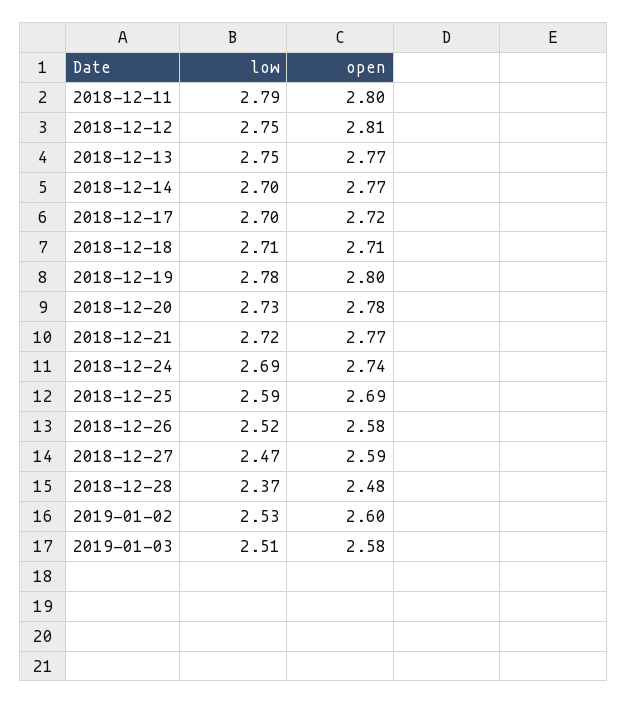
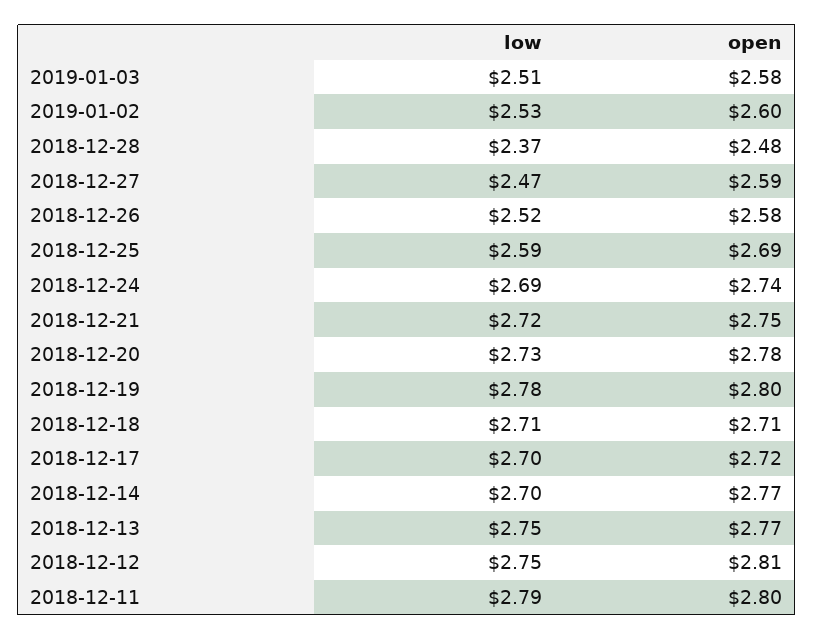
  {
    "low": {
      "2018-12-11": 2.79,
      "2018-12-12": 2.75,
      "2018-12-13": 2.75,
      "2018-12-14": 2.7,
      "2018-12-17": 2.7,
      "2018-12-18": 2.71,
      "2018-12-19": 2.78,
      "2018-12-20": 2.73,
      "2018-12-21": 2.72,
      "2018-12-24": 2.69,
      "2018-12-25": 2.59,
      "2018-12-26": 2.52,
      "2018-12-27": 2.47,
      "2018-12-28": 2.37,
      "2019-01-02": 2.53,
      "2019-01-03": 2.51
    },
    "open": {
      "2018-12-11": 2.8,
      "2018-12-12": 2.81,
      "2018-12-13": 2.77,
      "2018-12-14": 2.77,
      "2018-12-17": 2.72,
      "2018-12-18": 2.71,
      "2018-12-19": 2.8,
      "2018-12-20": 2.78,
-     "2018-12-21": 2.77,
+     "2018-12-21": 2.75,
      "2018-12-24": 2.74,
      "2018-12-25": 2.69,
      "2018-12-26": 2.58,
      "2018-12-27": 2.59,
      "2018-12-28": 2.48,
      "2019-01-02": 2.6,
      "2019-01-03": 2.58
    }
  }

